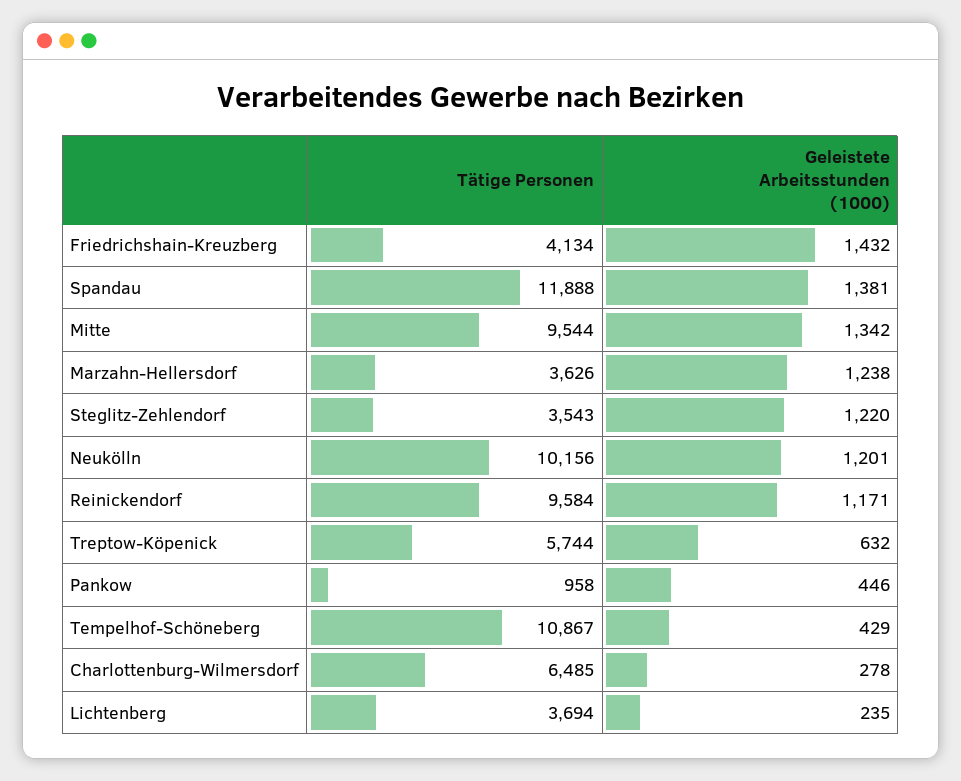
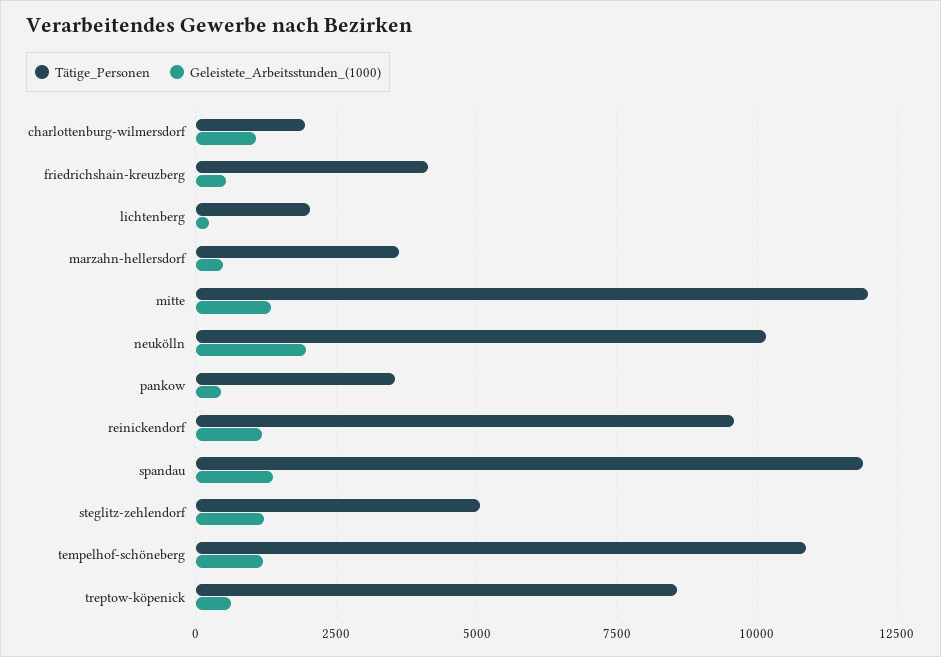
  {
    "Tätige Personen": {
      "Friedrichshain-Kreuzberg": 4134,
      "Spandau": 11888,
-     "Mitte": 9544,
+     "Mitte": 12000,
      "Marzahn-Hellersdorf": 3626,
-     "Steglitz-Zehlendorf": 3543,
+     "Steglitz-Zehlendorf": 5000,
      "Neukölln": 10156,
      "Reinickendorf": 9584,
-     "Treptow-Köpenick": 5744,
+     "Treptow-Köpenick": 8500,
-     "Pankow": 958,
+     "Pankow": 3500,
      "Tempelhof-Schöneberg": 10867,
-     "Charlottenburg-Wilmersdorf": 6485,
+     "Charlottenburg-Wilmersdorf": 2000,
-     "Lichtenberg": 3694
+     "Lichtenberg": 2000
    },
    "Geleistete Arbeitsstunden (1000)": {
-     "Friedrichshain-Kreuzberg": 1432,
+     "Friedrichshain-Kreuzberg": 500,
      "Spandau": 1381,
      "Mitte": 1342,
-     "Marzahn-Hellersdorf": 1238,
+     "Marzahn-Hellersdorf": 500,
      "Steglitz-Zehlendorf": 1220,
-     "Neukölln": 1201,
+     "Neukölln": 2000,
      "Reinickendorf": 1171,
      "Treptow-Köpenick": 632,
      "Pankow": 446,
-     "Tempelhof-Schöneberg": 429,
+     "Tempelhof-Schöneberg": 1250,
-     "Charlottenburg-Wilmersdorf": 278,
+     "Charlottenburg-Wilmersdorf": 1000,
      "Lichtenberg": 235
    }
  }

